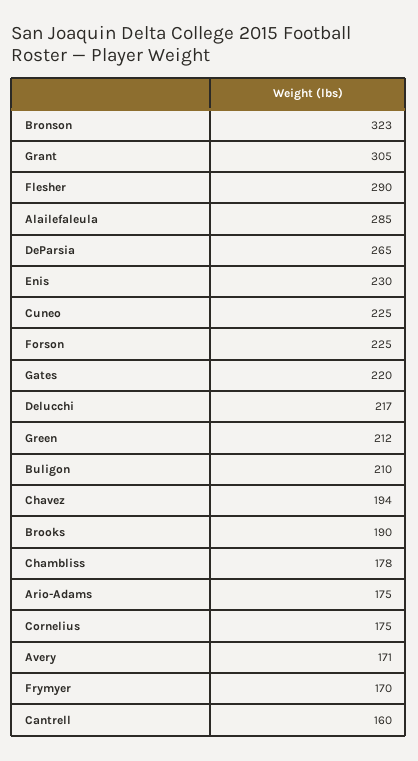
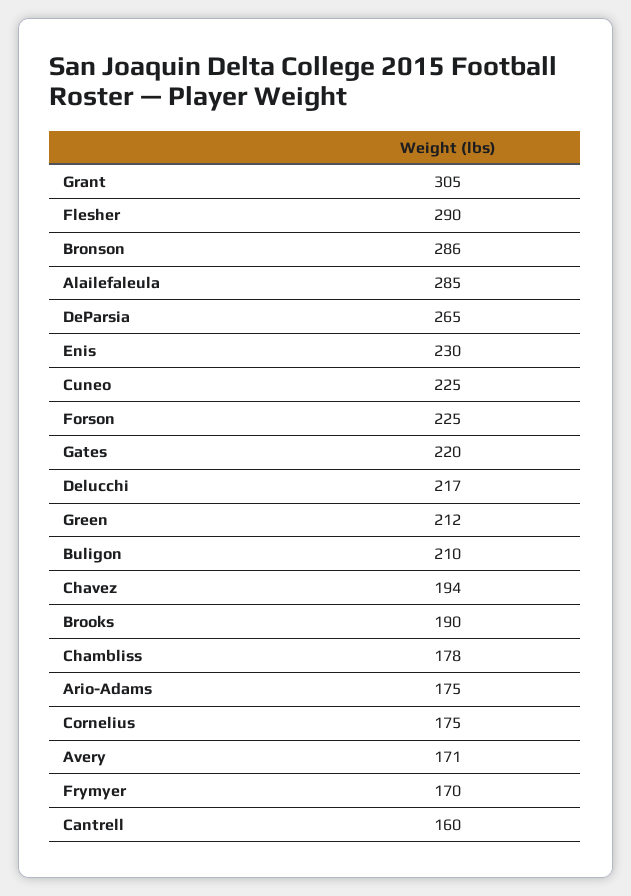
  {
-   "Bronson": 323,
+   "Bronson": 286,
    "Grant": 305,
    "Flesher": 290,
    "Alailefaleula": 285,
    "DeParsia": 265,
    "Enis": 230,
    "Cuneo": 225,
    "Forson": 225,
    "Gates": 220,
    "Delucchi": 217,
    "Green": 212,
    "Buligon": 210,
    "Chavez": 194,
    "Brooks": 190,
    "Chambliss": 178,
    "Ario-Adams": 175,
    "Cornelius": 175,
    "Avery": 171,
    "Frymyer": 170,
    "Cantrell": 160
  }

